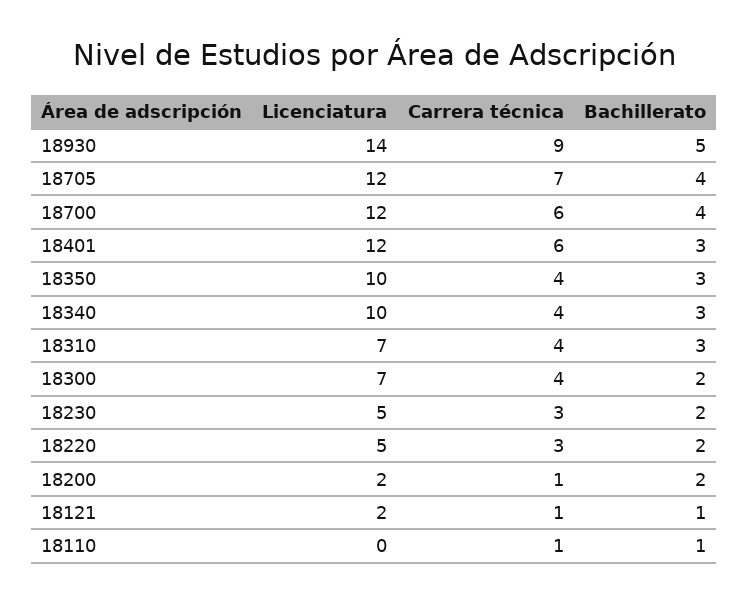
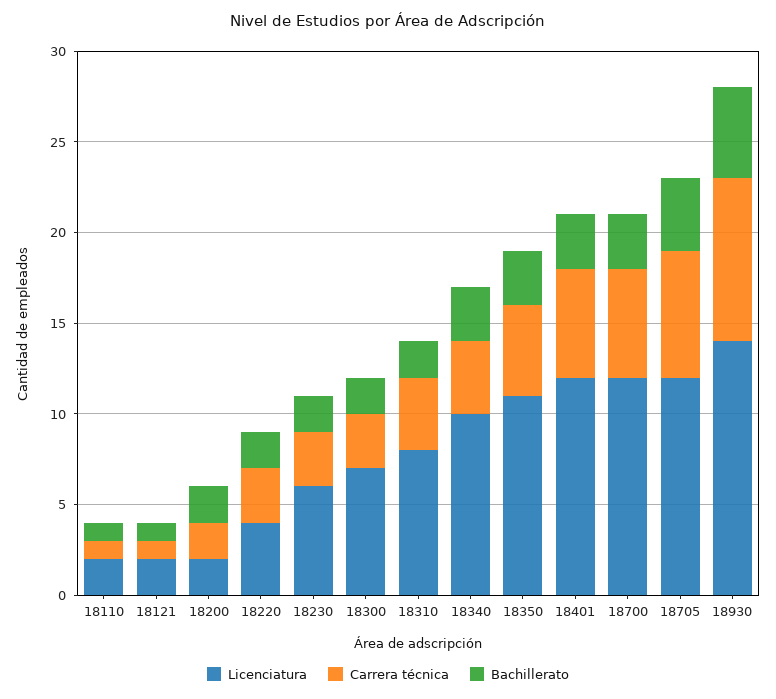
  {
    "Licenciatura": {
      "18930": 14,
      "18705": 12,
      "18700": 12,
      "18401": 12,
-     "18350": 10,
+     "18350": 11,
      "18340": 10,
-     "18310": 7,
+     "18310": 8,
      "18300": 7,
-     "18230": 5,
+     "18230": 6,
-     "18220": 5,
+     "18220": 4,
      "18200": 2,
      "18121": 2,
-     "18110": 0
+     "18110": 2
    },
    "Carrera técnica": {
      "18930": 9,
      "18705": 7,
      "18700": 6,
      "18401": 6,
-     "18350": 4,
+     "18350": 5,
      "18340": 4,
      "18310": 4,
-     "18300": 4,
+     "18300": 3,
      "18230": 3,
      "18220": 3,
-     "18200": 1,
+     "18200": 2,
      "18121": 1,
      "18110": 1
    },
    "Bachillerato": {
      "18930": 5,
      "18705": 4,
-     "18700": 4,
+     "18700": 3,
      "18401": 3,
      "18350": 3,
      "18340": 3,
-     "18310": 3,
+     "18310": 2,
      "18300": 2,
      "18230": 2,
      "18220": 2,
      "18200": 2,
      "18121": 1,
      "18110": 1
    }
  }

